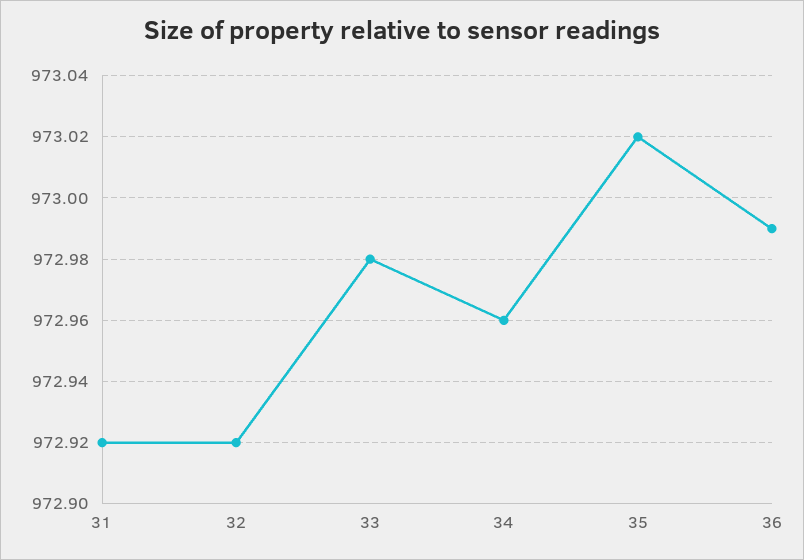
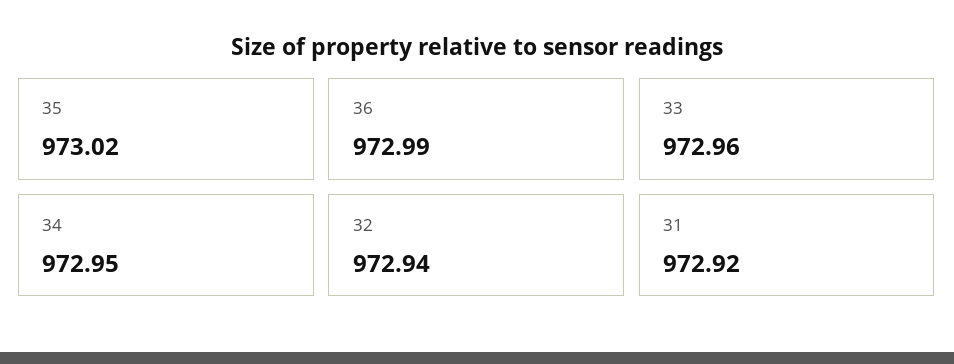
  {
    "31": 972.92,
-   "32": 972.92,
+   "32": 972.94,
-   "33": 972.98,
+   "33": 972.96,
-   "34": 972.96,
+   "34": 972.95,
    "35": 973.02,
    "36": 972.99
  }

